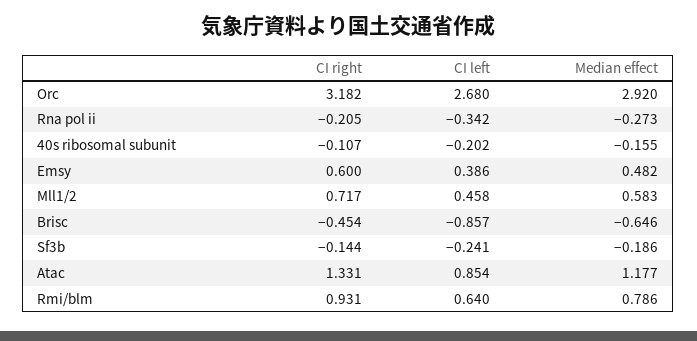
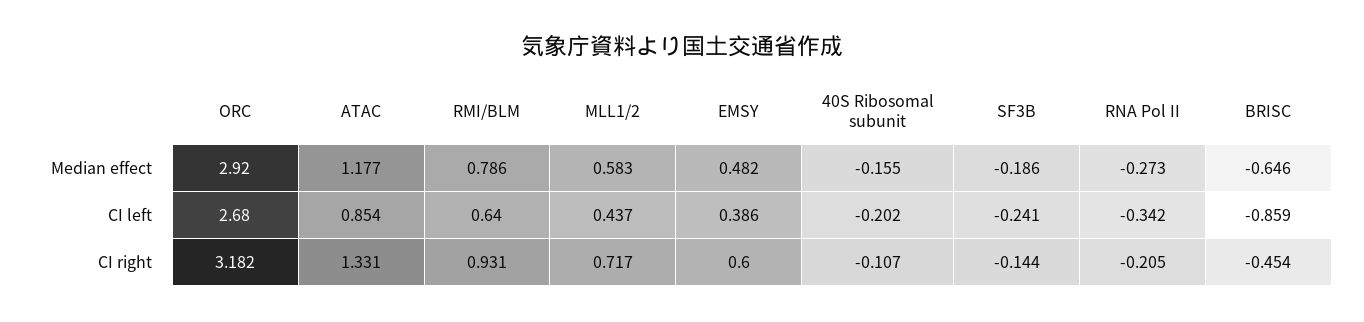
  {
    "CI right": {
      "Orc": 3.182,
      "Rna pol ii": -0.205,
      "40s ribosomal subunit": -0.107,
      "Emsy": 0.6,
      "Mll1/2": 0.717,
      "Brisc": -0.454,
      "Sf3b": -0.144,
      "Atac": 1.331,
      "Rmi/blm": 0.931
    },
    "CI left": {
      "Orc": 2.68,
      "Rna pol ii": -0.342,
      "40s ribosomal subunit": -0.202,
      "Emsy": 0.386,
-     "Mll1/2": 0.458,
+     "Mll1/2": 0.437,
-     "Brisc": -0.857,
+     "Brisc": -0.859,
      "Sf3b": -0.241,
      "Atac": 0.854,
      "Rmi/blm": 0.64
    },
    "Median effect": {
      "Orc": 2.92,
      "Rna pol ii": -0.273,
      "40s ribosomal subunit": -0.155,
      "Emsy": 0.482,
      "Mll1/2": 0.583,
      "Brisc": -0.646,
      "Sf3b": -0.186,
      "Atac": 1.177,
      "Rmi/blm": 0.786
    }
  }

